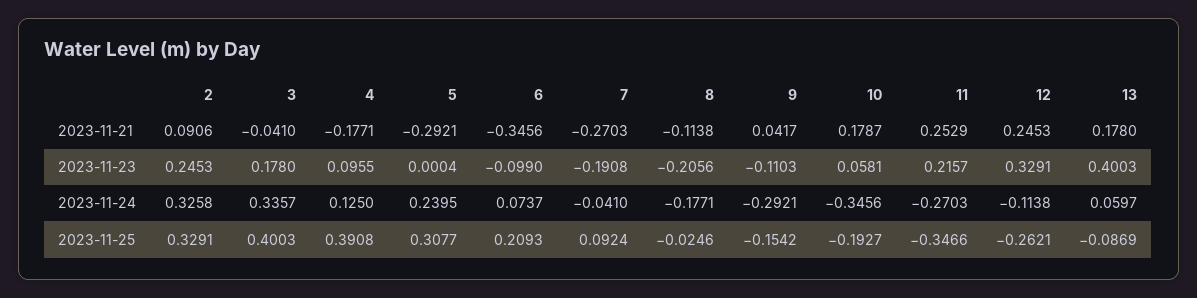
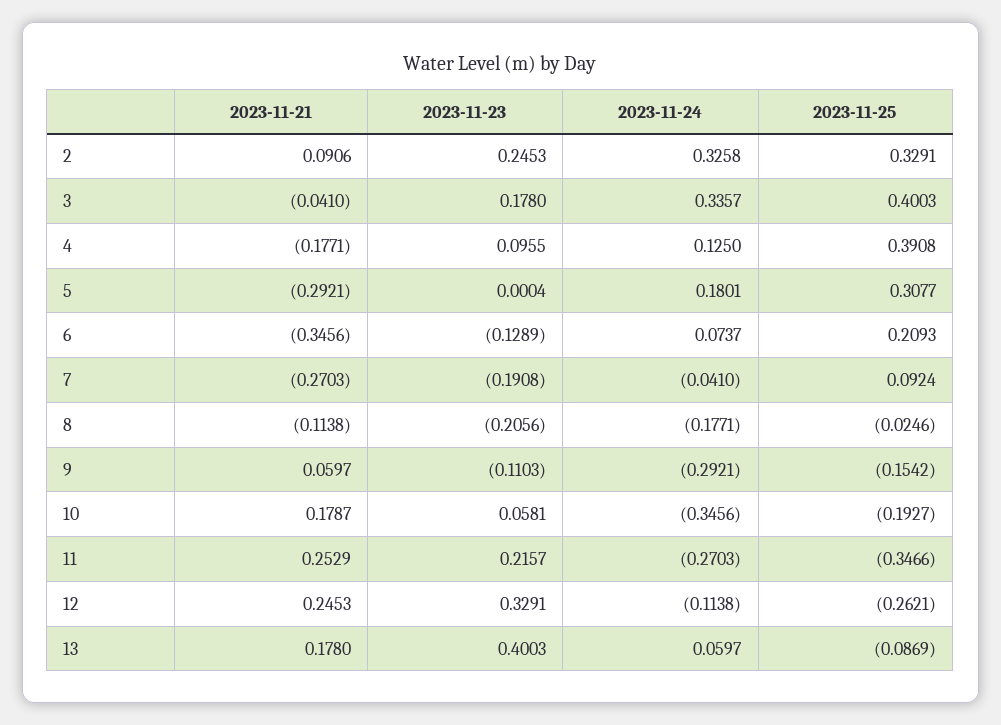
  {
    "2": {
      "2023-11-21": 0.0906,
      "2023-11-23": 0.2453,
      "2023-11-24": 0.3258,
      "2023-11-25": 0.3291
    },
    "3": {
      "2023-11-21": -0.041,
      "2023-11-23": 0.178,
      "2023-11-24": 0.3357,
      "2023-11-25": 0.4003
    },
    "4": {
      "2023-11-21": -0.1771,
      "2023-11-23": 0.0955,
      "2023-11-24": 0.125,
      "2023-11-25": 0.3908
    },
    "5": {
      "2023-11-21": -0.2921,
      "2023-11-23": 0.0004,
-     "2023-11-24": 0.2395,
+     "2023-11-24": 0.1801,
      "2023-11-25": 0.3077
    },
    "6": {
      "2023-11-21": -0.3456,
-     "2023-11-23": -0.099,
+     "2023-11-23": -0.1289,
      "2023-11-24": 0.0737,
      "2023-11-25": 0.2093
    },
    "7": {
      "2023-11-21": -0.2703,
      "2023-11-23": -0.1908,
      "2023-11-24": -0.041,
      "2023-11-25": 0.0924
    },
    "8": {
      "2023-11-21": -0.1138,
      "2023-11-23": -0.2056,
      "2023-11-24": -0.1771,
      "2023-11-25": -0.0246
    },
    "9": {
-     "2023-11-21": 0.0417,
+     "2023-11-21": 0.0597,
      "2023-11-23": -0.1103,
      "2023-11-24": -0.2921,
      "2023-11-25": -0.1542
    },
    "10": {
      "2023-11-21": 0.1787,
      "2023-11-23": 0.0581,
      "2023-11-24": -0.3456,
      "2023-11-25": -0.1927
    },
    "11": {
      "2023-11-21": 0.2529,
      "2023-11-23": 0.2157,
      "2023-11-24": -0.2703,
      "2023-11-25": -0.3466
    },
    "12": {
      "2023-11-21": 0.2453,
      "2023-11-23": 0.3291,
      "2023-11-24": -0.1138,
      "2023-11-25": -0.2621
    },
    "13": {
      "2023-11-21": 0.178,
      "2023-11-23": 0.4003,
      "2023-11-24": 0.0597,
      "2023-11-25": -0.0869
    }
  }

